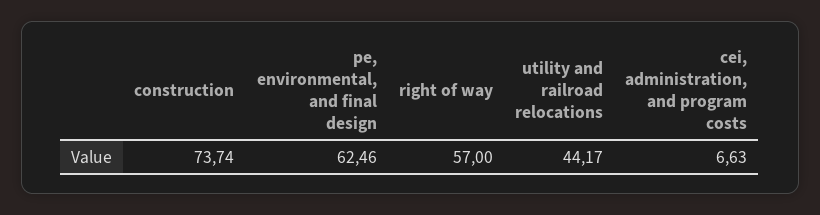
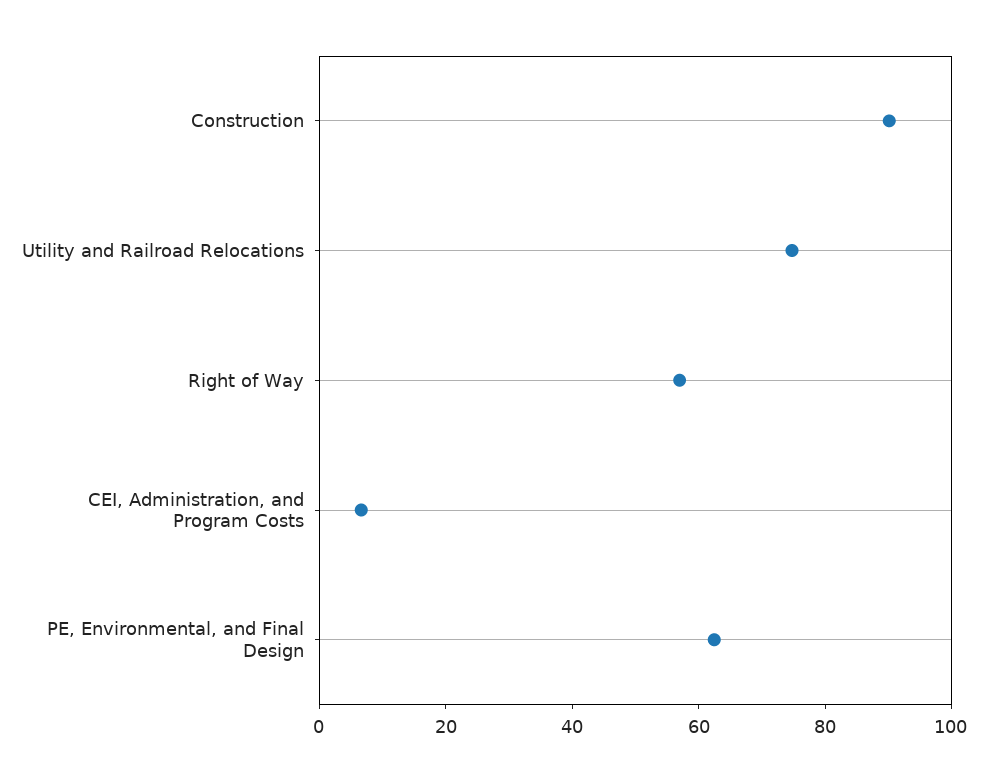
  {
-   "construction": 73.74,
+   "construction": 90,
    "pe, environmental, and final design": 62.46,
    "right of way": 57,
-   "utility and railroad relocations": 44.17,
+   "utility and railroad relocations": 75,
    "cei, administration, and program costs": 6.63
  }

